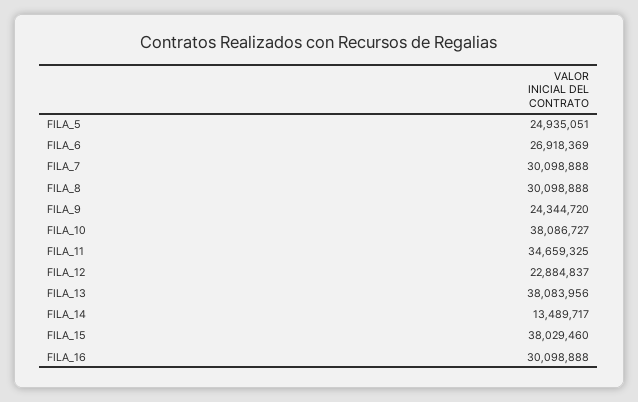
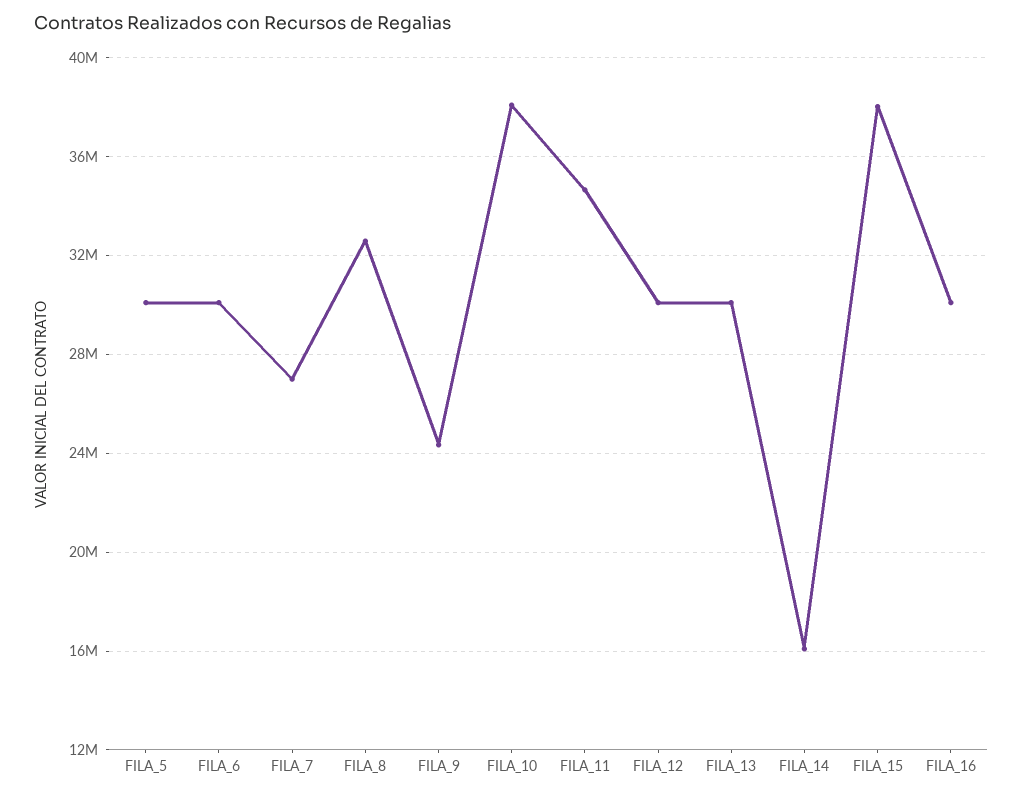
  {
-   "FILA_5": 24935051,
+   "FILA_5": 30000000,
-   "FILA_6": 26918369,
+   "FILA_6": 30000000,
-   "FILA_7": 30098888,
+   "FILA_7": 27000000,
-   "FILA_8": 30098888,
+   "FILA_8": 32500000,
    "FILA_9": 24344720,
    "FILA_10": 38086727,
    "FILA_11": 34659325,
-   "FILA_12": 22884837,
+   "FILA_12": 30000000,
-   "FILA_13": 38083956,
+   "FILA_13": 30000000,
-   "FILA_14": 13489717,
+   "FILA_14": 16000000,
    "FILA_15": 38029460,
    "FILA_16": 30098888
  }

